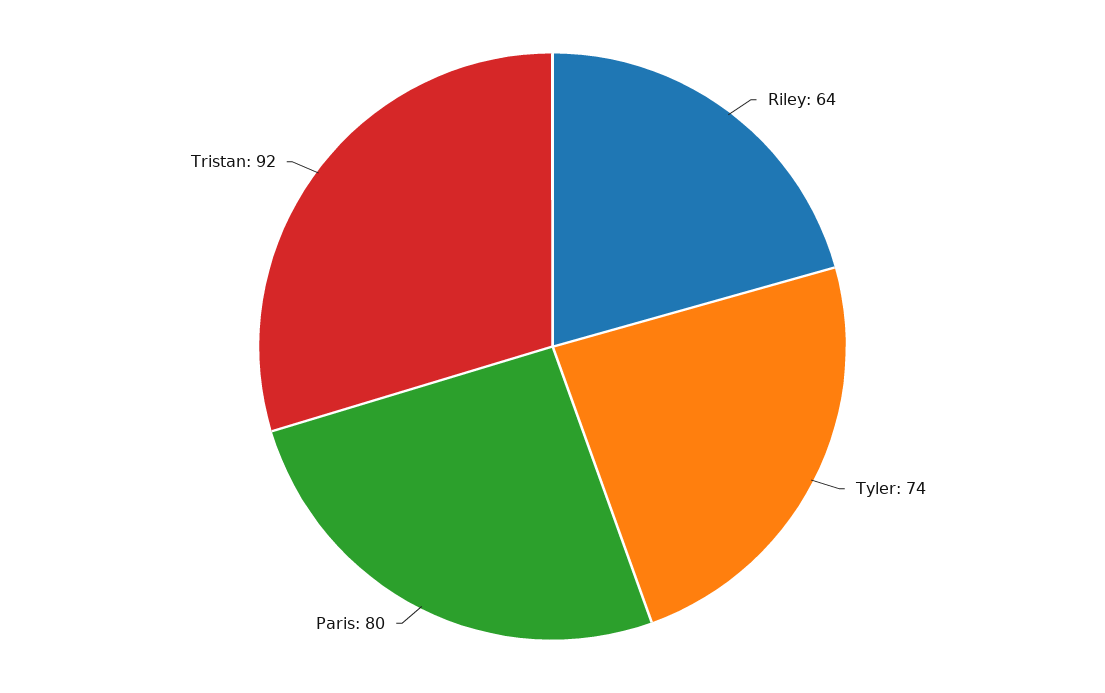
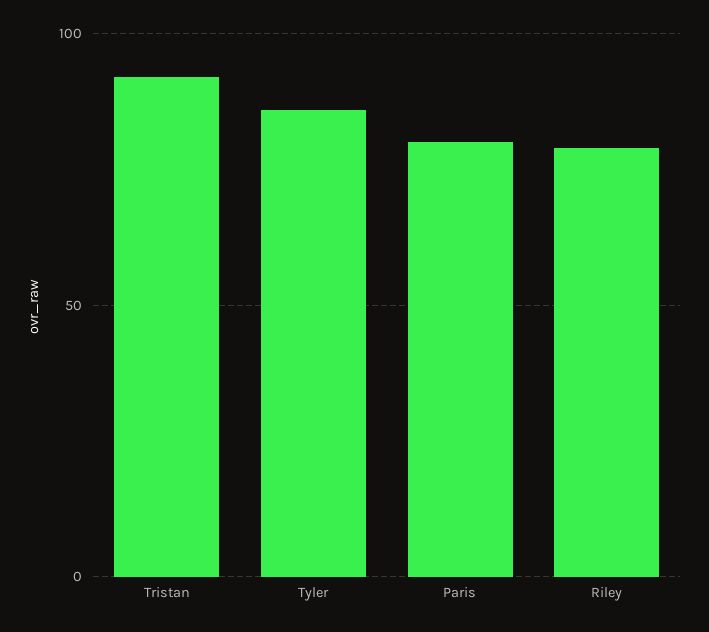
  {
-   "Riley": 64,
+   "Riley": 80,
-   "Tyler": 74,
+   "Tyler": 85,
    "Paris": 80,
    "Tristan": 92
  }

